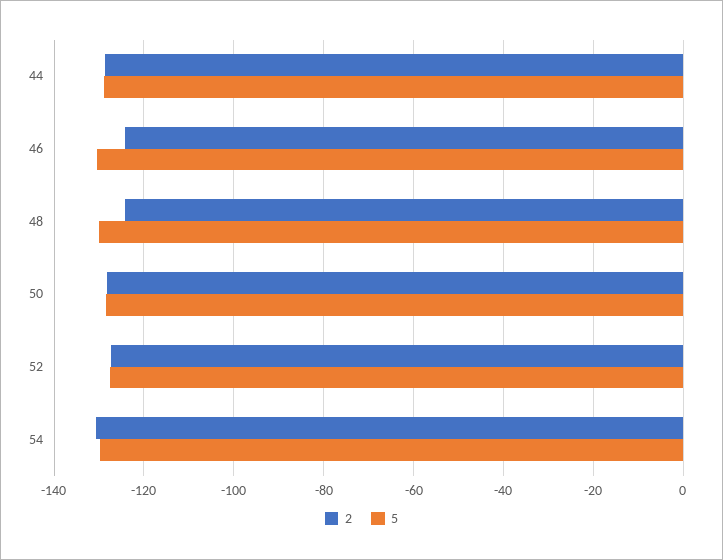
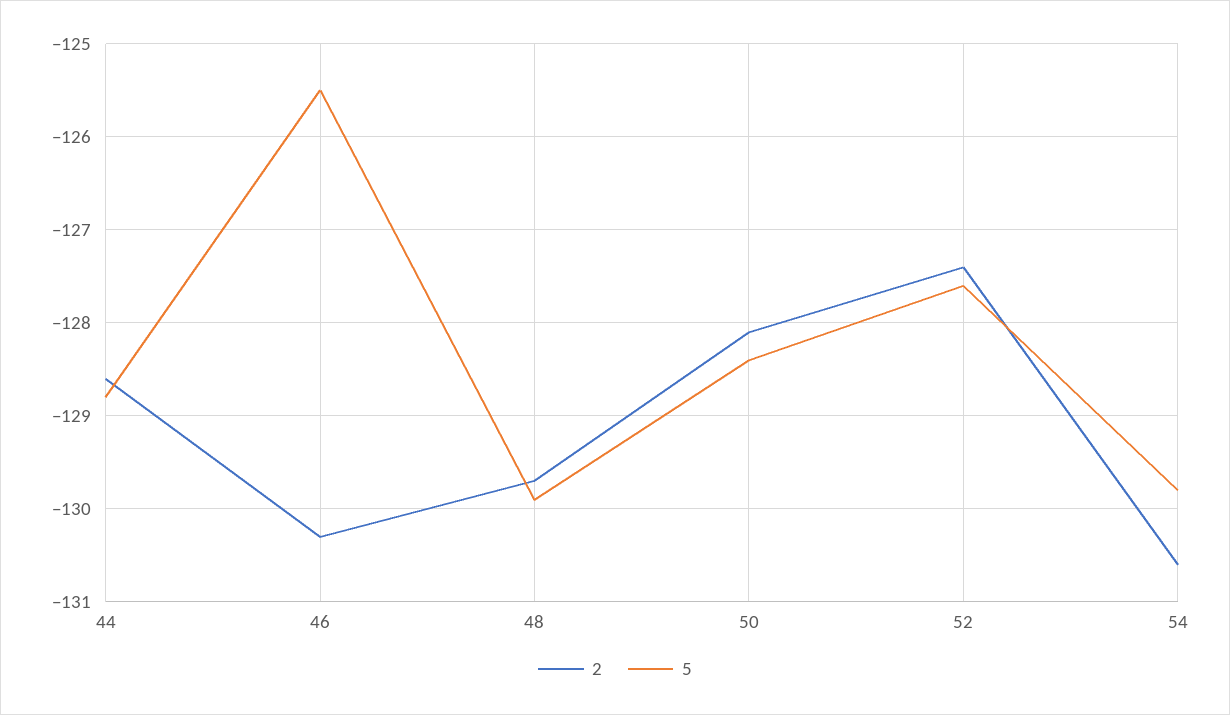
  {
    "2": {
      "44": -128.6,
-     "46": -124,
+     "46": -130.3,
-     "48": -124,
+     "48": -129.7,
      "50": -128.1,
      "52": -127.4,
      "54": -130.6
    },
    "5": {
      "44": -128.8,
-     "46": -130,
+     "46": -125.5,
      "48": -129.9,
      "50": -128.4,
      "52": -127.6,
      "54": -129.8
    }
  }

